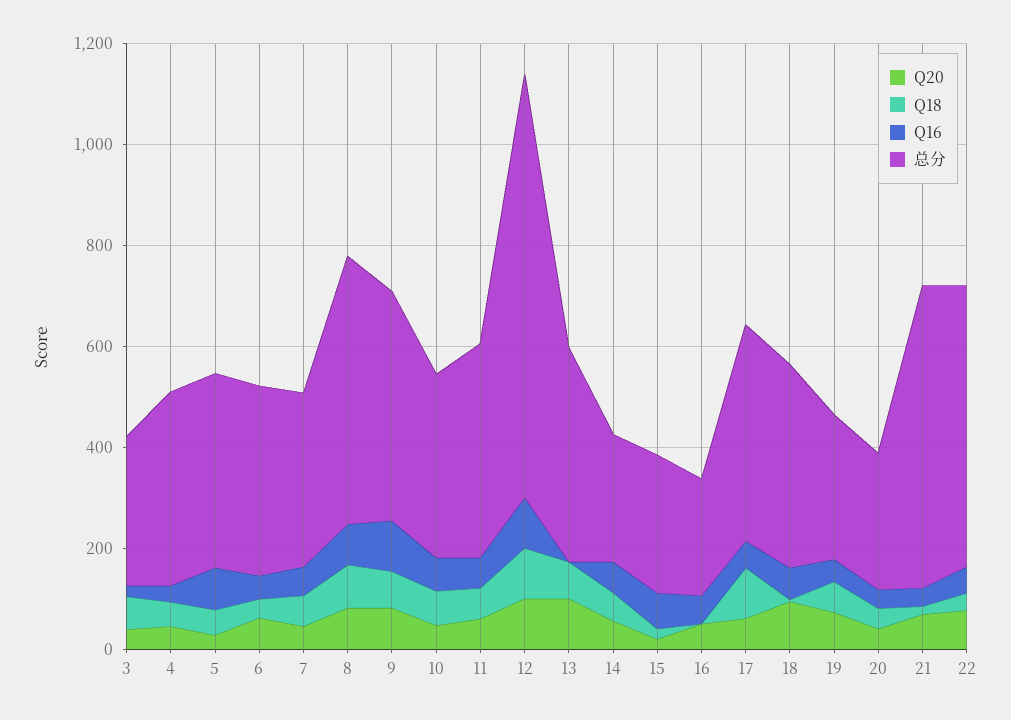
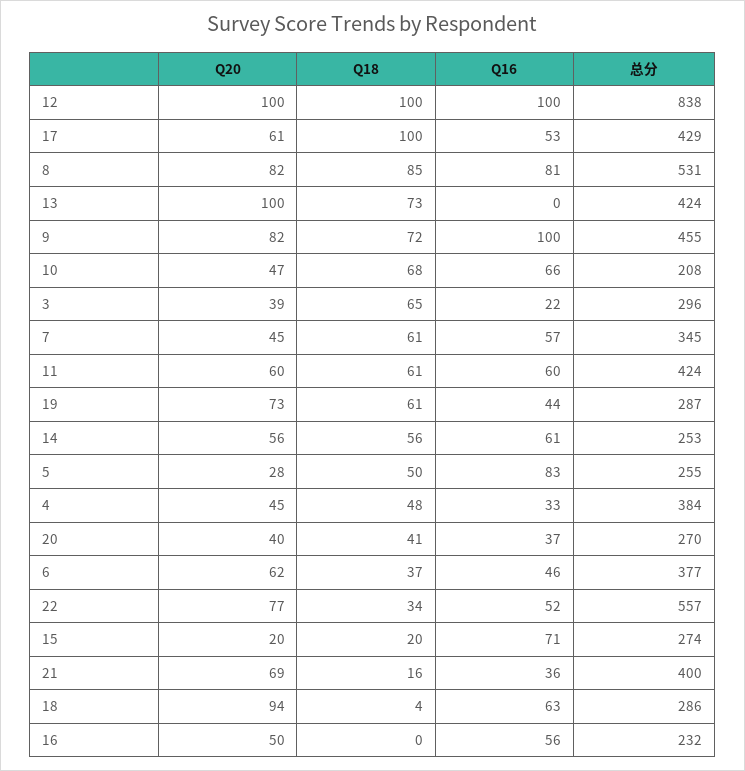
  {
    "Q20": {
      "3": 39,
      "4": 45,
      "5": 28,
      "6": 62,
      "7": 45,
      "8": 82,
      "9": 82,
      "10": 47,
      "11": 60,
      "12": 100,
      "13": 100,
      "14": 56,
      "15": 20,
      "16": 50,
      "17": 61,
      "18": 94,
      "19": 73,
      "20": 40,
      "21": 69,
      "22": 77
    },
    "Q18": {
      "3": 65,
      "4": 48,
      "5": 50,
      "6": 37,
      "7": 61,
      "8": 85,
      "9": 72,
      "10": 68,
      "11": 61,
      "12": 100,
      "13": 73,
      "14": 56,
      "15": 20,
      "16": 0,
      "17": 100,
      "18": 4,
      "19": 61,
      "20": 41,
      "21": 16,
      "22": 34
    },
    "Q16": {
      "3": 22,
      "4": 33,
      "5": 83,
      "6": 46,
      "7": 57,
      "8": 81,
      "9": 100,
      "10": 66,
      "11": 60,
      "12": 100,
      "13": 0,
      "14": 61,
      "15": 71,
      "16": 56,
      "17": 53,
      "18": 63,
      "19": 44,
      "20": 37,
      "21": 36,
      "22": 52
    },
    "总分": {
      "3": 296,
      "4": 384,
-     "5": 400,
+     "5": 255,
      "6": 377,
      "7": 345,
      "8": 531,
      "9": 455,
-     "10": 350,
+     "10": 208,
      "11": 424,
      "12": 838,
      "13": 424,
      "14": 253,
      "15": 274,
      "16": 232,
      "17": 429,
-     "18": 400,
+     "18": 286,
      "19": 287,
      "20": 270,
-     "21": 600,
+     "21": 400,
      "22": 557
    }
  }

